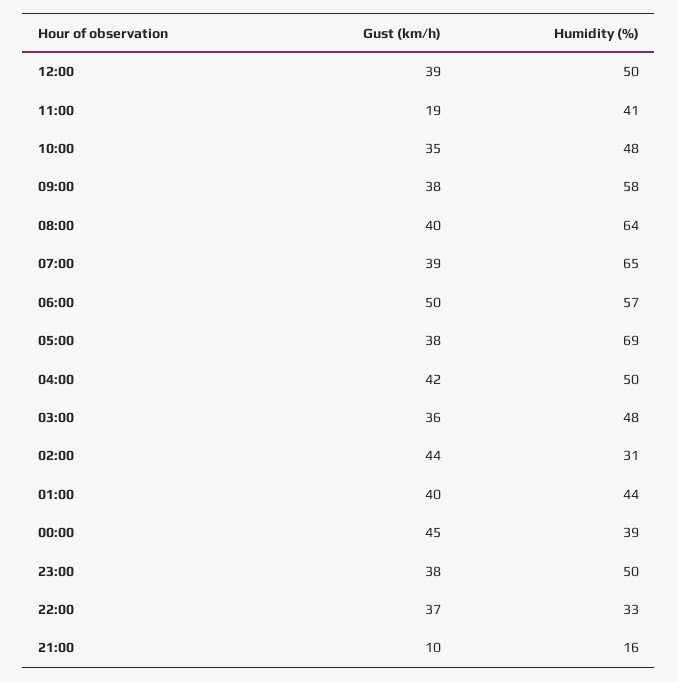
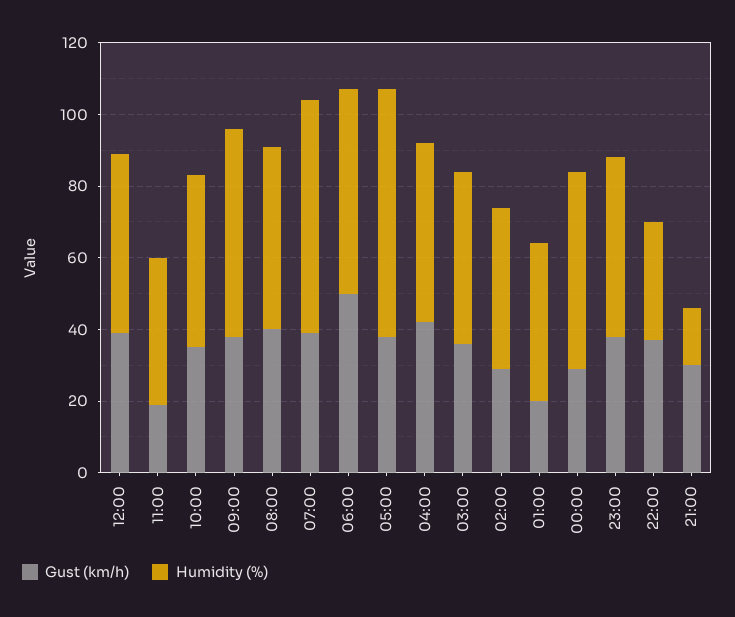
  {
    "Gust (km/h)": {
      "12:00": 39,
      "11:00": 19,
      "10:00": 35,
      "09:00": 38,
      "08:00": 40,
      "07:00": 39,
      "06:00": 50,
      "05:00": 38,
      "04:00": 42,
      "03:00": 36,
-     "02:00": 44,
+     "02:00": 30,
-     "01:00": 40,
+     "01:00": 20,
-     "00:00": 45,
+     "00:00": 30,
      "23:00": 38,
      "22:00": 37,
-     "21:00": 10
+     "21:00": 30
    },
    "Humidity (%)": {
      "12:00": 50,
      "11:00": 41,
      "10:00": 48,
      "09:00": 58,
-     "08:00": 64,
+     "08:00": 50,
      "07:00": 65,
      "06:00": 57,
      "05:00": 69,
      "04:00": 50,
      "03:00": 48,
-     "02:00": 31,
+     "02:00": 45,
      "01:00": 44,
-     "00:00": 39,
+     "00:00": 55,
      "23:00": 50,
      "22:00": 33,
      "21:00": 16
    }
  }

